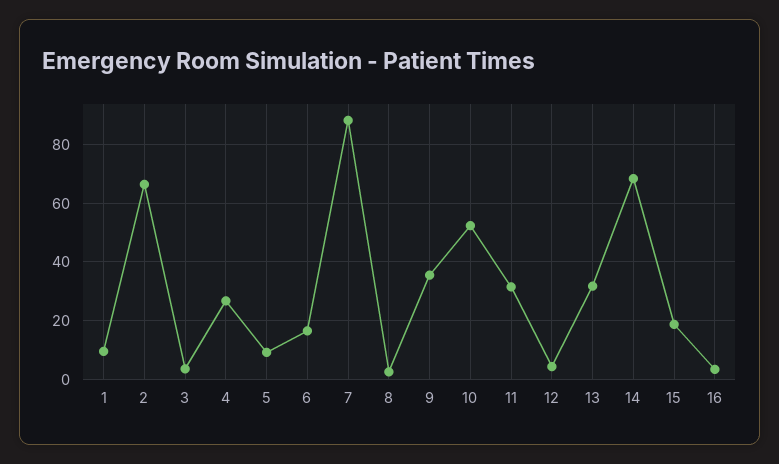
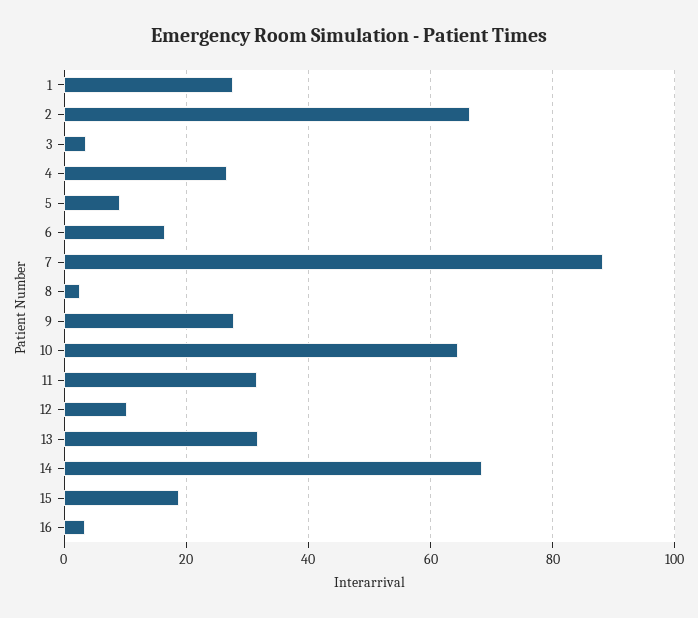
  {
-   "1": 10,
+   "1": 28,
    "2": 66,
    "3": 4,
    "4": 26,
    "5": 10,
    "6": 16,
    "7": 88,
    "8": 2,
-   "9": 35,
+   "9": 28,
-   "10": 52.5,
+   "10": 64,
    "11": 32,
-   "12": 5,
+   "12": 10,
    "13": 32,
    "14": 68,
    "15": 18,
    "16": 4
  }

